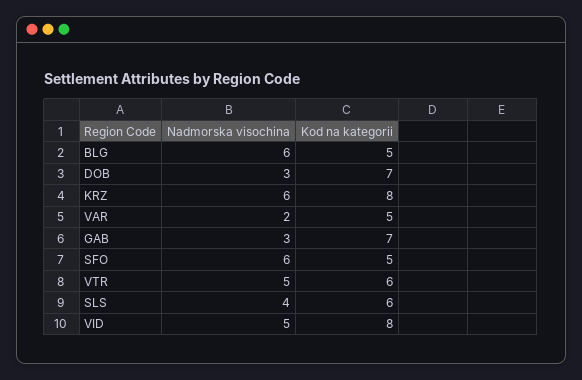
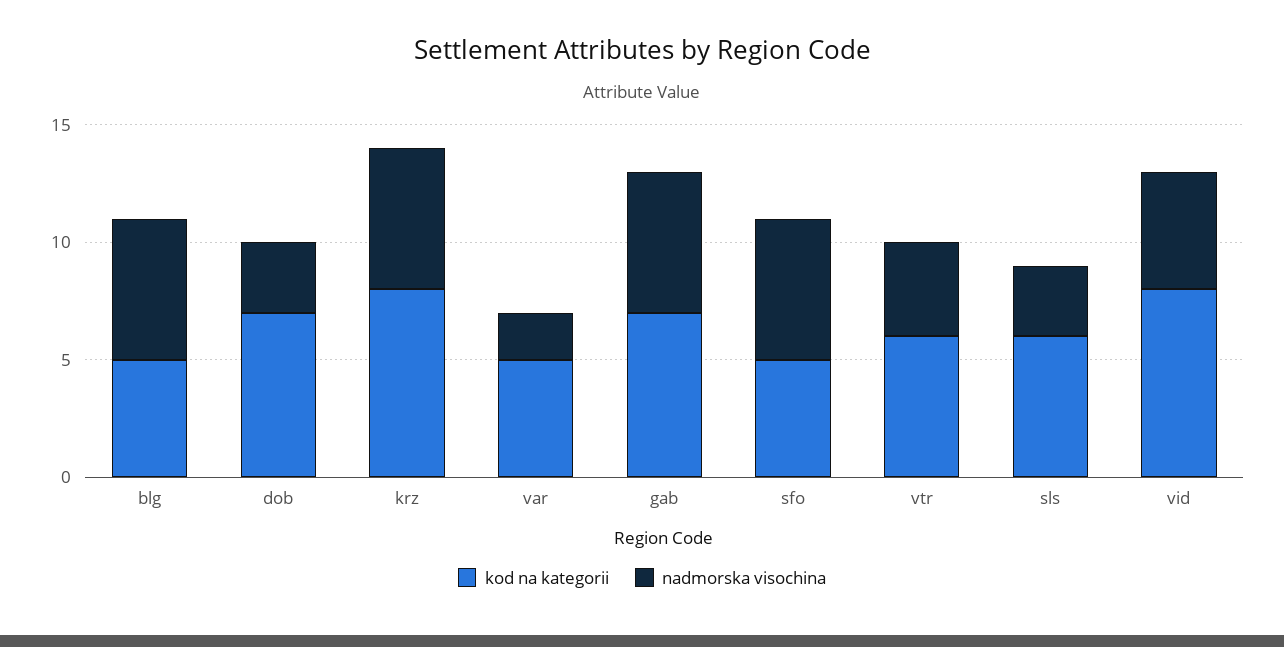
  {
    "Nadmorska visochina": {
      "BLG": 6,
      "DOB": 3,
      "KRZ": 6,
      "VAR": 2,
-     "GAB": 3,
+     "GAB": 6,
      "SFO": 6,
-     "VTR": 5,
+     "VTR": 4,
-     "SLS": 4,
+     "SLS": 3,
      "VID": 5
    },
    "Kod na kategorii": {
      "BLG": 5,
      "DOB": 7,
      "KRZ": 8,
      "VAR": 5,
      "GAB": 7,
      "SFO": 5,
      "VTR": 6,
      "SLS": 6,
      "VID": 8
    }
  }

